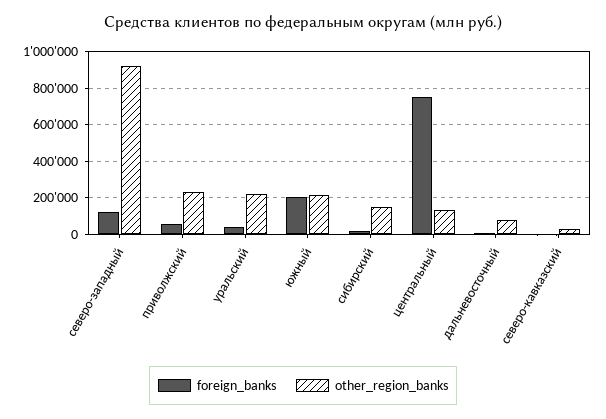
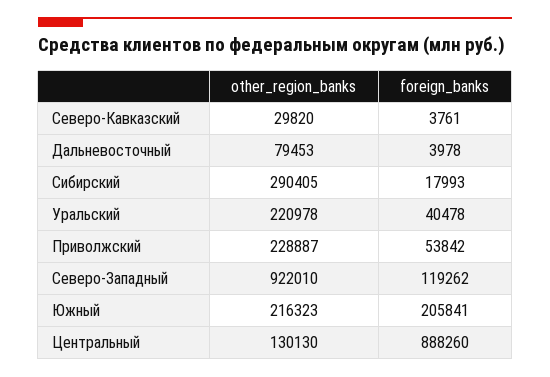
  {
    "foreign_banks": {
      "северо-западный": 119262,
      "приволжский": 53842,
      "уральский": 40478,
      "южный": 205841,
      "сибирский": 17993,
-     "центральный": 750000,
+     "центральный": 888260,
      "дальневосточный": 3978,
      "северо-кавказский": 3761
    },
    "other_region_banks": {
      "северо-западный": 922010,
      "приволжский": 228887,
      "уральский": 220978,
      "южный": 216323,
-     "сибирский": 150000,
+     "сибирский": 290405,
      "центральный": 130130,
      "дальневосточный": 79453,
      "северо-кавказский": 29820
    }
  }

